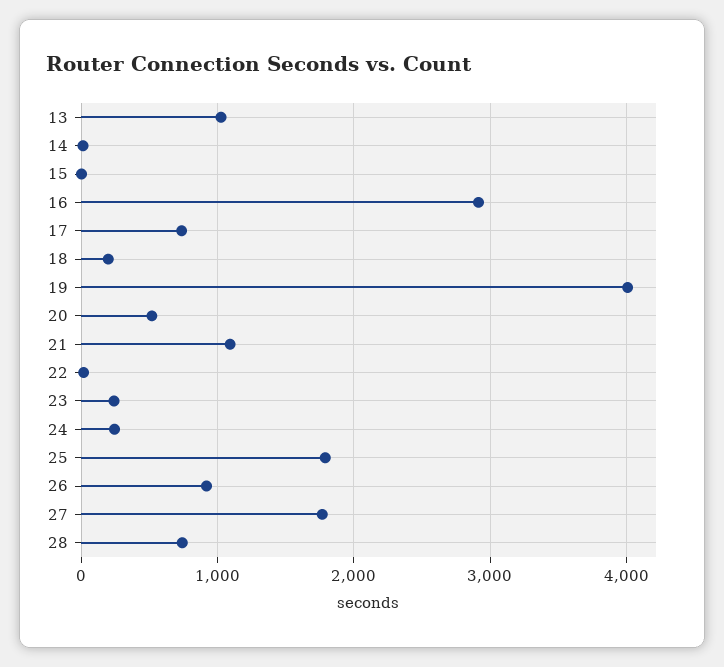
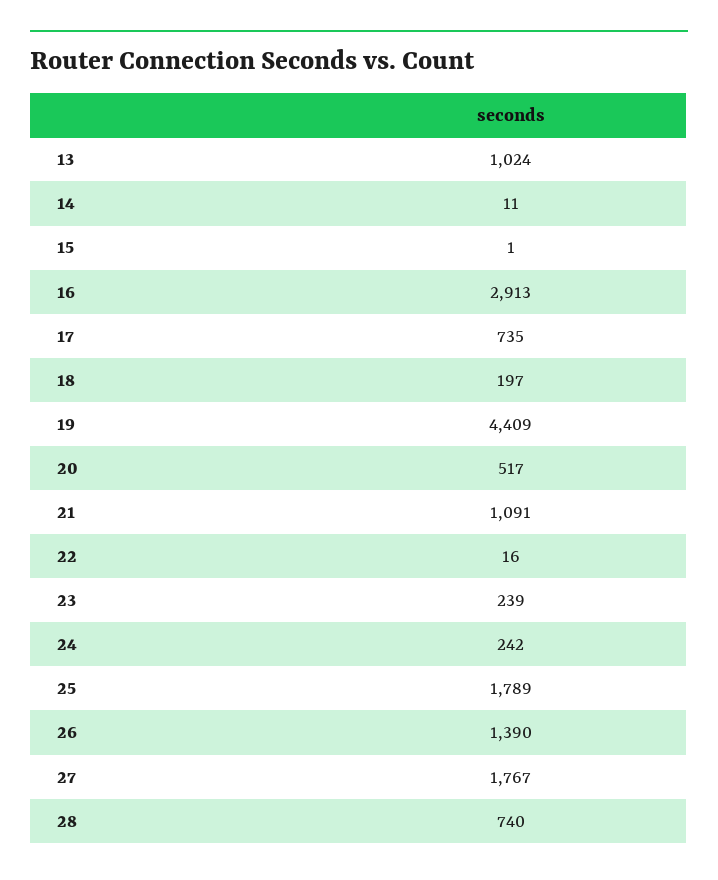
  {
    "13": 1024,
    "14": 11,
    "15": 1,
    "16": 2913,
    "17": 735,
    "18": 197,
-   "19": 4000,
+   "19": 4409,
    "20": 517,
    "21": 1091,
    "22": 16,
    "23": 239,
    "24": 242,
    "25": 1789,
-   "26": 900,
+   "26": 1390,
    "27": 1767,
    "28": 740
  }

